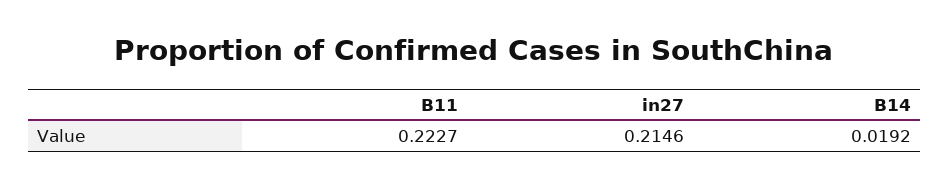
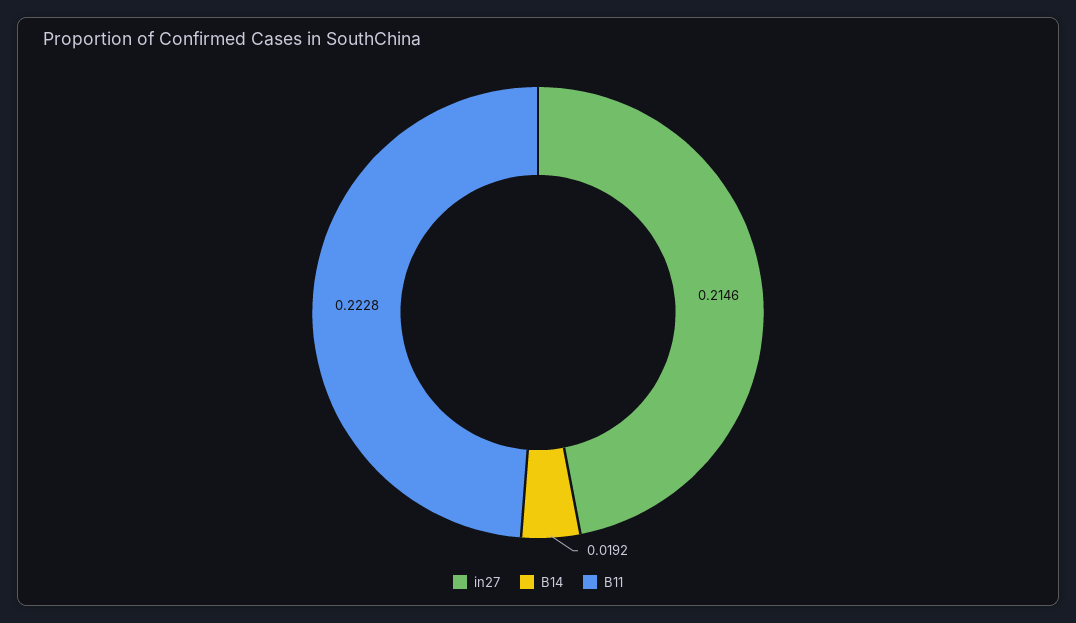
  {
-   "B11": 0.2227,
+   "B11": 0.2228,
    "in27": 0.2146,
    "B14": 0.0192
  }

